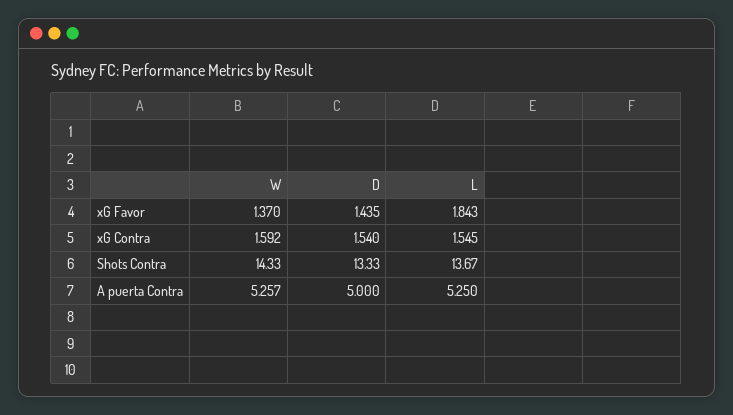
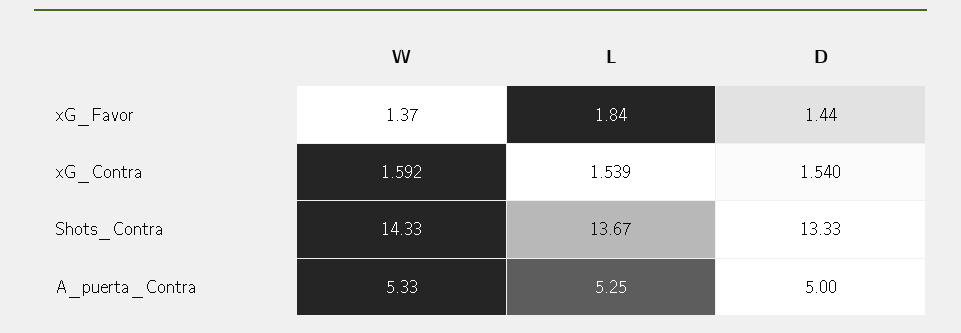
  {
    "W": {
      "xG Favor": 1.37,
      "xG Contra": 1.592,
      "Shots Contra": 14.33,
-     "A puerta Contra": 5.257
+     "A puerta Contra": 5.33
    },
    "D": {
      "xG Favor": 1.435,
      "xG Contra": 1.54,
      "Shots Contra": 13.33,
      "A puerta Contra": 5
    },
    "L": {
      "xG Favor": 1.843,
-     "xG Contra": 1.545,
+     "xG Contra": 1.539,
      "Shots Contra": 13.67,
      "A puerta Contra": 5.25
    }
  }

